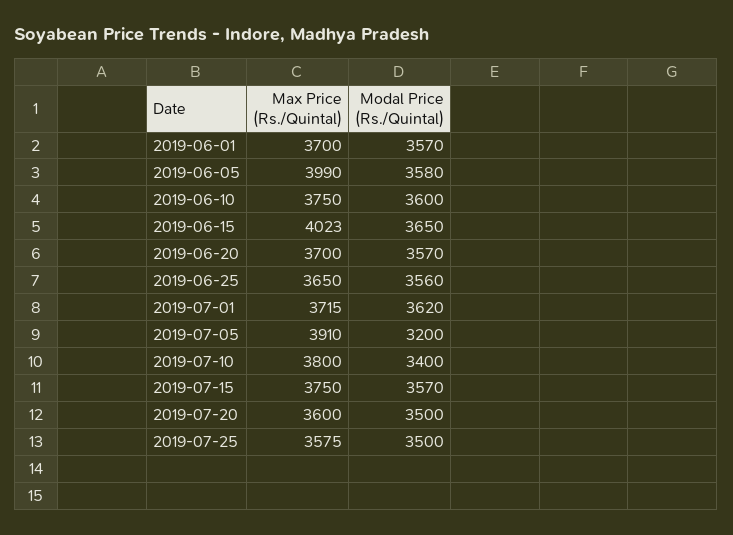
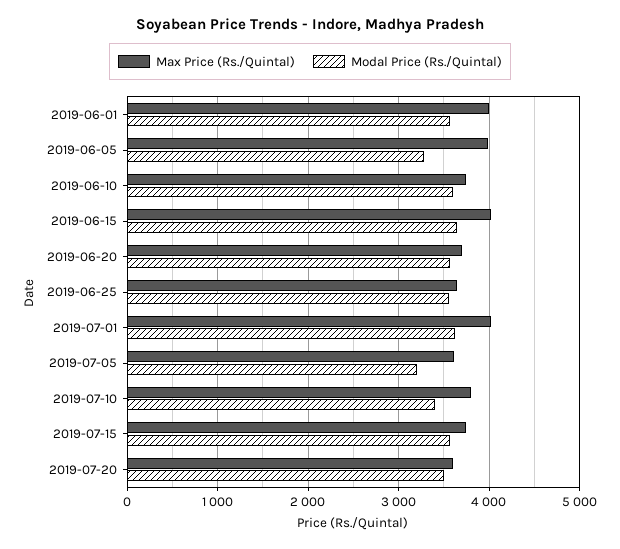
  {
    "Max Price (Rs./Quintal)": {
-     "2019-06-01": 3700,
+     "2019-06-01": 4000,
      "2019-06-05": 3990,
      "2019-06-10": 3750,
      "2019-06-15": 4023,
      "2019-06-20": 3700,
      "2019-06-25": 3650,
-     "2019-07-01": 3715,
+     "2019-07-01": 4000,
-     "2019-07-05": 3910,
+     "2019-07-05": 3600,
      "2019-07-10": 3800,
      "2019-07-15": 3750,
-     "2019-07-20": 3600,
+     "2019-07-20": 3600
-     "2019-07-25": 3575
    },
    "Modal Price (Rs./Quintal)": {
      "2019-06-01": 3570,
-     "2019-06-05": 3580,
+     "2019-06-05": 3300,
      "2019-06-10": 3600,
      "2019-06-15": 3650,
      "2019-06-20": 3570,
      "2019-06-25": 3560,
      "2019-07-01": 3620,
      "2019-07-05": 3200,
      "2019-07-10": 3400,
      "2019-07-15": 3570,
-     "2019-07-20": 3500,
+     "2019-07-20": 3500
-     "2019-07-25": 3500
    }
  }

